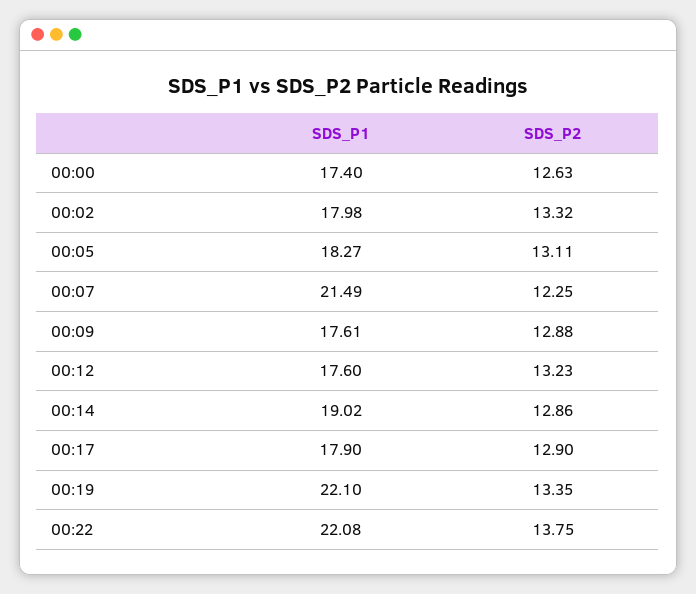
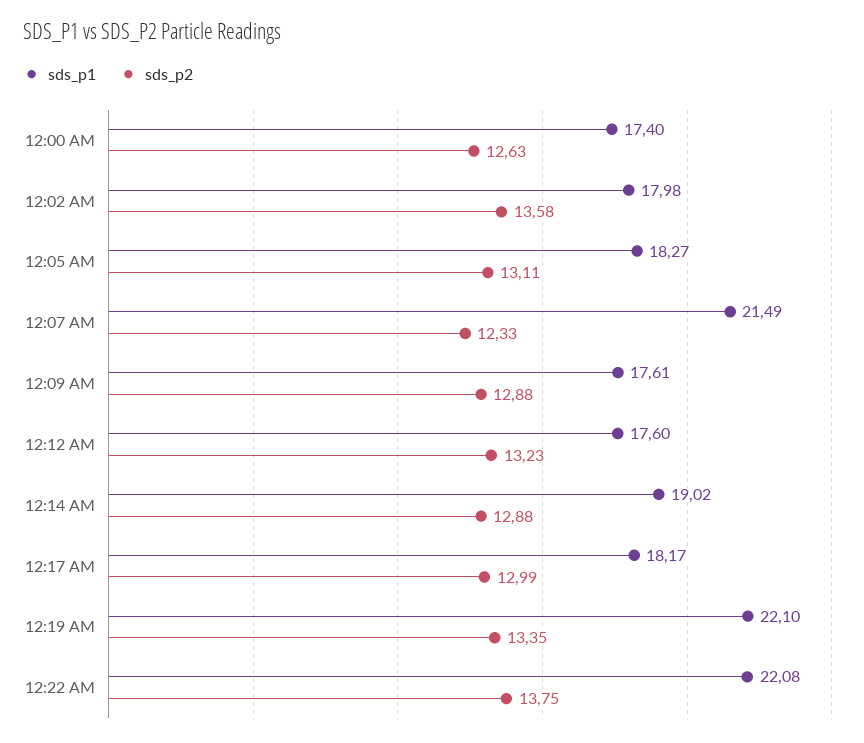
  {
    "SDS_P1": {
      "00:00": 17.4,
      "00:02": 17.98,
      "00:05": 18.27,
      "00:07": 21.49,
      "00:09": 17.61,
      "00:12": 17.6,
      "00:14": 19.02,
-     "00:17": 17.9,
+     "00:17": 18.17,
      "00:19": 22.1,
      "00:22": 22.08
    },
    "SDS_P2": {
      "00:00": 12.63,
-     "00:02": 13.32,
+     "00:02": 13.58,
      "00:05": 13.11,
-     "00:07": 12.25,
+     "00:07": 12.33,
      "00:09": 12.88,
      "00:12": 13.23,
-     "00:14": 12.86,
+     "00:14": 12.88,
-     "00:17": 12.9,
+     "00:17": 12.99,
      "00:19": 13.35,
      "00:22": 13.75
    }
  }

